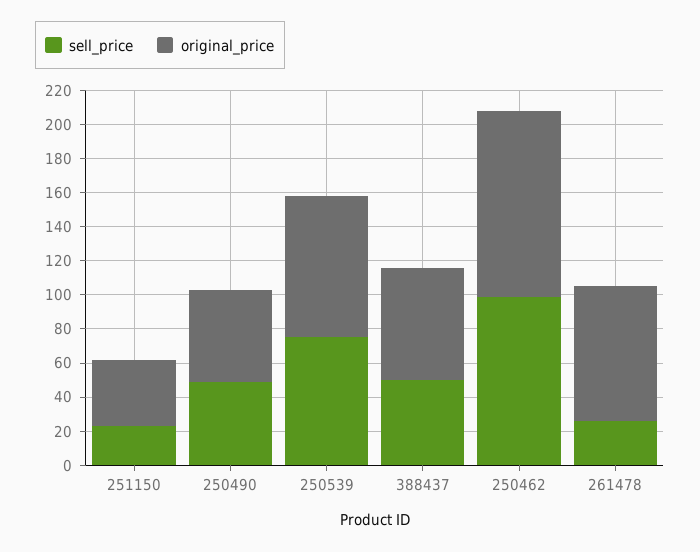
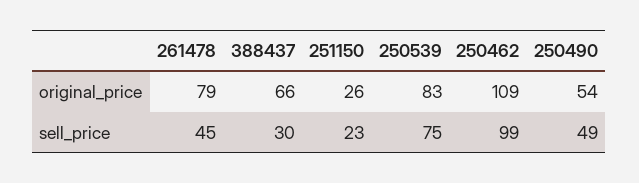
  {
    "sell_price": {
      "251150": 23,
      "250490": 49,
      "250539": 75,
-     "388437": 50,
+     "388437": 30,
      "250462": 99,
-     "261478": 25
+     "261478": 45
    },
    "original_price": {
-     "251150": 40,
+     "251150": 26,
      "250490": 54,
      "250539": 83,
      "388437": 66,
      "250462": 109,
      "261478": 79
    }
  }

